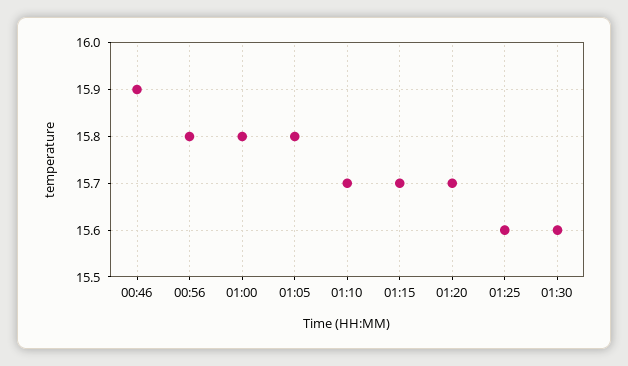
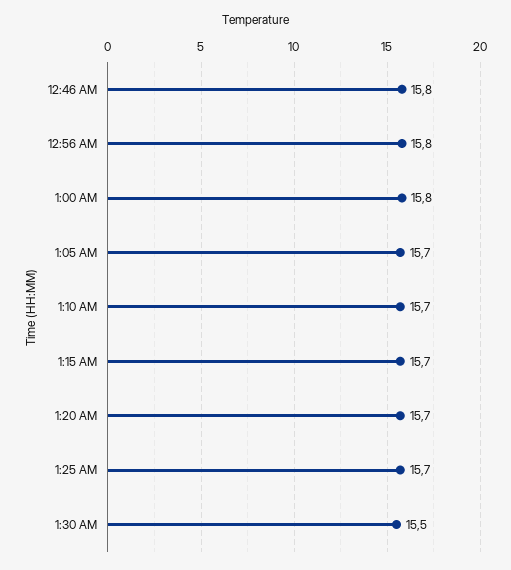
  {
-   "00:46": 15.9,
+   "00:46": 15.8,
    "00:56": 15.8,
    "01:00": 15.8,
-   "01:05": 15.8,
+   "01:05": 15.7,
    "01:10": 15.7,
    "01:15": 15.7,
    "01:20": 15.7,
-   "01:25": 15.6,
+   "01:25": 15.7,
-   "01:30": 15.6
+   "01:30": 15.5
  }

